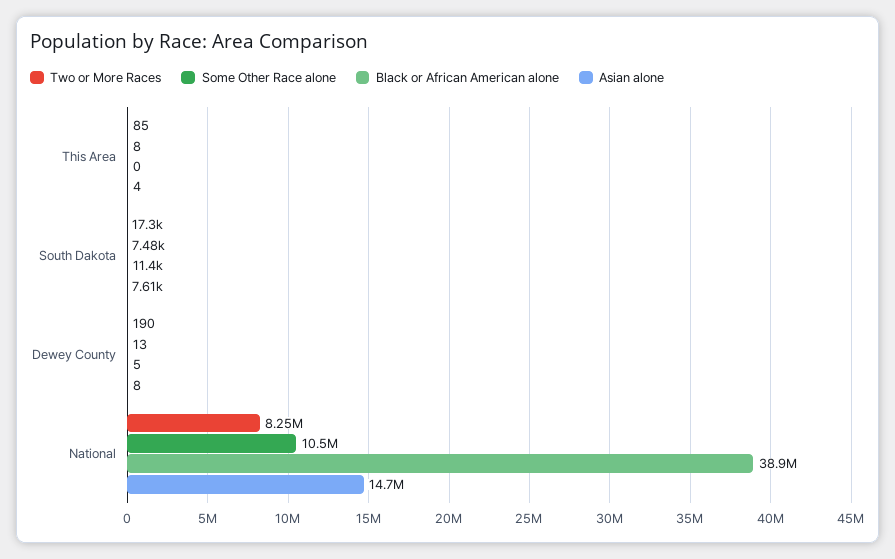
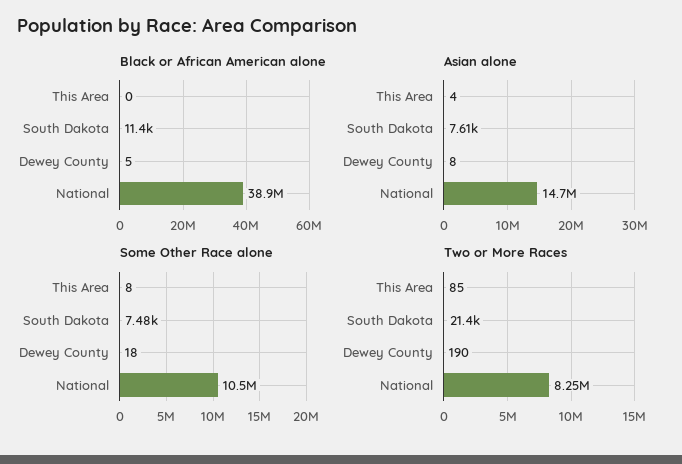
  {
    "Two or More Races": {
      "This Area": 85,
-     "South Dakota": 17300,
+     "South Dakota": 21400,
      "Dewey County": 190,
      "National": 8250000
    },
    "Some Other Race alone": {
      "This Area": 8,
      "South Dakota": 7480,
-     "Dewey County": 13,
+     "Dewey County": 18,
      "National": 10500000
    },
    "Black or African American alone": {
      "This Area": 0,
      "South Dakota": 11400,
      "Dewey County": 5,
      "National": 38900000
    },
    "Asian alone": {
      "This Area": 4,
      "South Dakota": 7610,
      "Dewey County": 8,
      "National": 14700000
    }
  }

